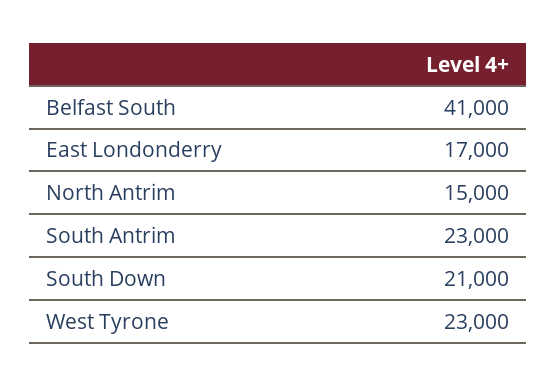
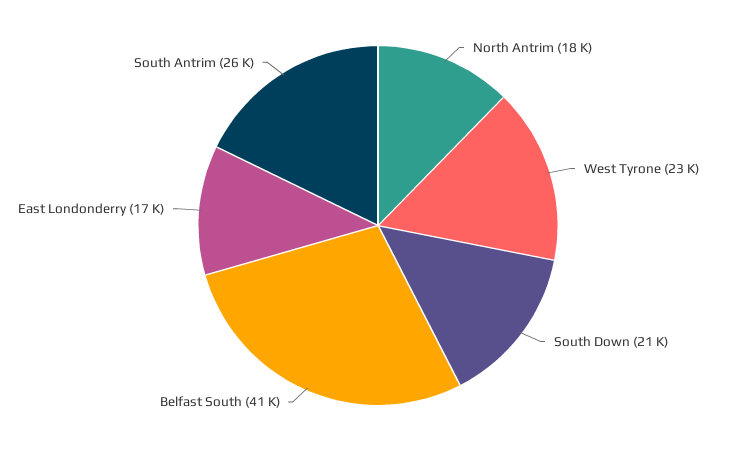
  {
    "Belfast South": 41000,
    "East Londonderry": 17000,
-   "North Antrim": 15000,
+   "North Antrim": 18000,
-   "South Antrim": 23000,
+   "South Antrim": 26000,
    "South Down": 21000,
    "West Tyrone": 23000
  }

